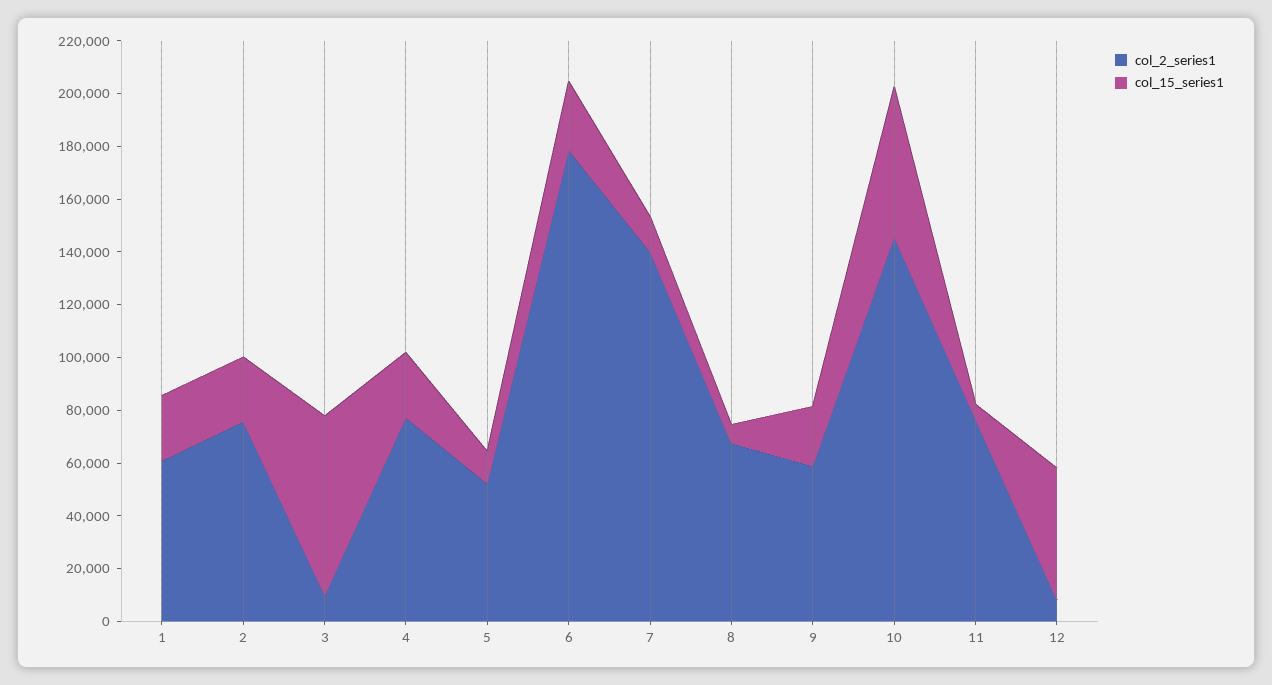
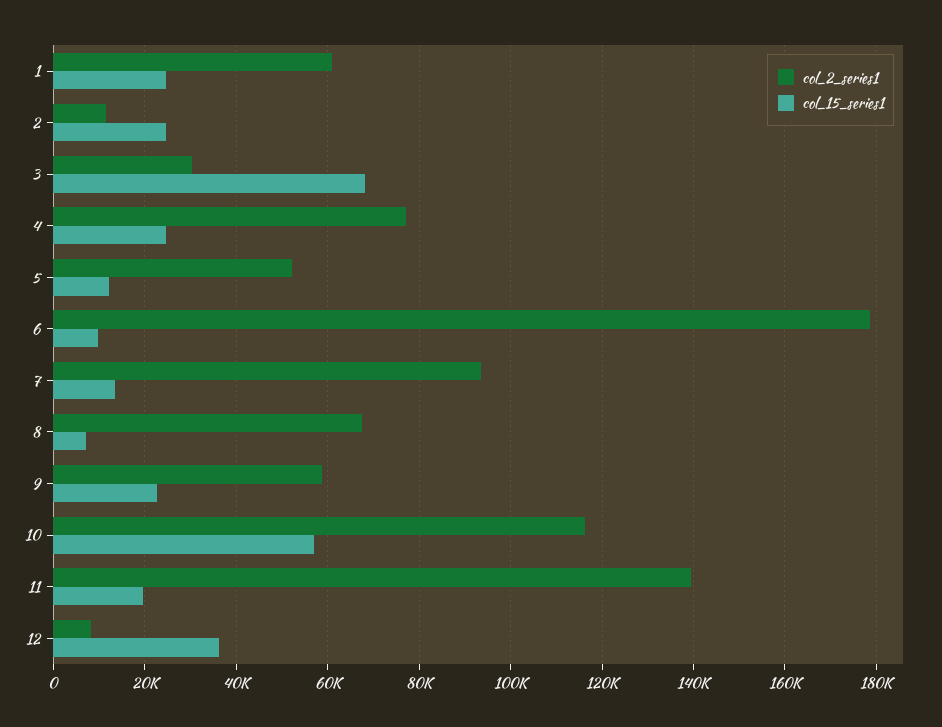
  {
    "col_2_series1": {
      "1": 60000,
-     "2": 75000,
+     "2": 12000,
-     "3": 10000,
+     "3": 30000,
      "4": 78000,
      "5": 52000,
      "6": 178000,
-     "7": 140000,
+     "7": 94000,
      "8": 68000,
      "9": 58000,
-     "10": 145000,
+     "10": 116000,
-     "11": 75000,
+     "11": 140000,
      "12": 8000
    },
    "col_15_series1": {
      "1": 24000,
      "2": 24000,
      "3": 68000,
      "4": 24000,
      "5": 12000,
-     "6": 25000,
+     "6": 10000,
      "7": 14000,
      "8": 8000,
      "9": 22000,
      "10": 58000,
-     "11": 5000,
+     "11": 20000,
-     "12": 50000
+     "12": 36000
    }
  }

